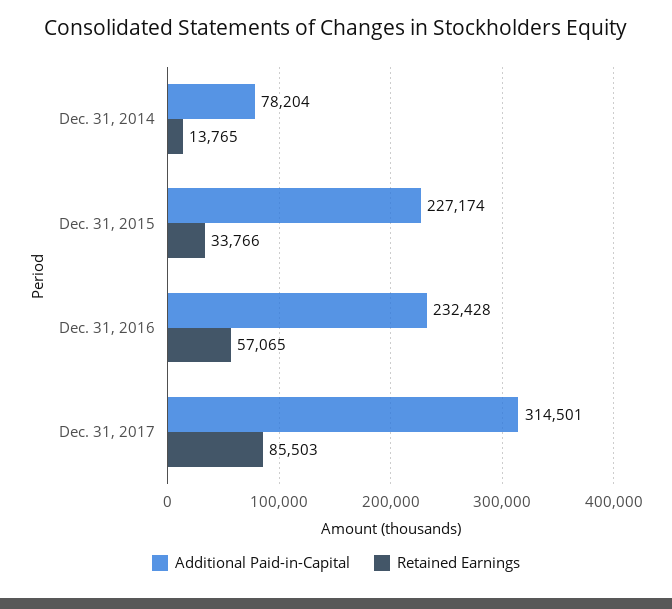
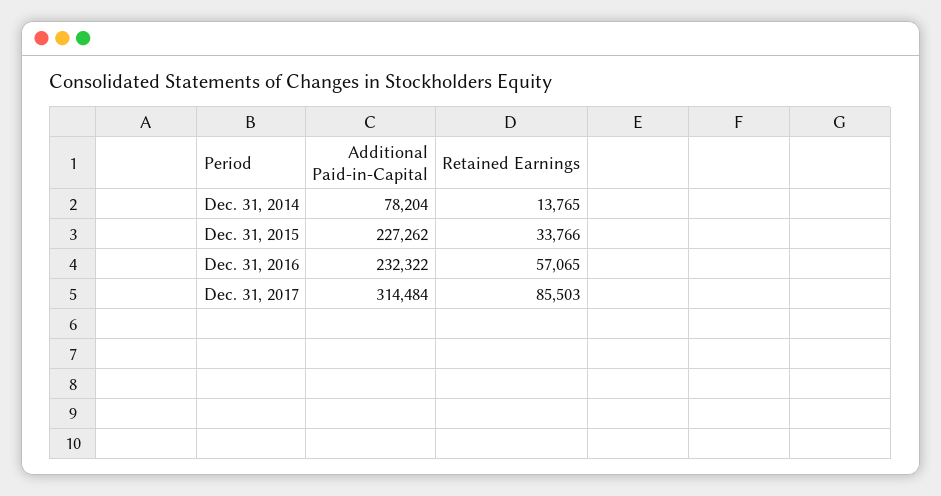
  {
    "Additional Paid-in-Capital": {
      "Dec. 31, 2014": 78204,
-     "Dec. 31, 2015": 227174,
+     "Dec. 31, 2015": 227262,
-     "Dec. 31, 2016": 232428,
+     "Dec. 31, 2016": 232322,
-     "Dec. 31, 2017": 314501
+     "Dec. 31, 2017": 314484
    },
    "Retained Earnings": {
      "Dec. 31, 2014": 13765,
      "Dec. 31, 2015": 33766,
      "Dec. 31, 2016": 57065,
      "Dec. 31, 2017": 85503
    }
  }

